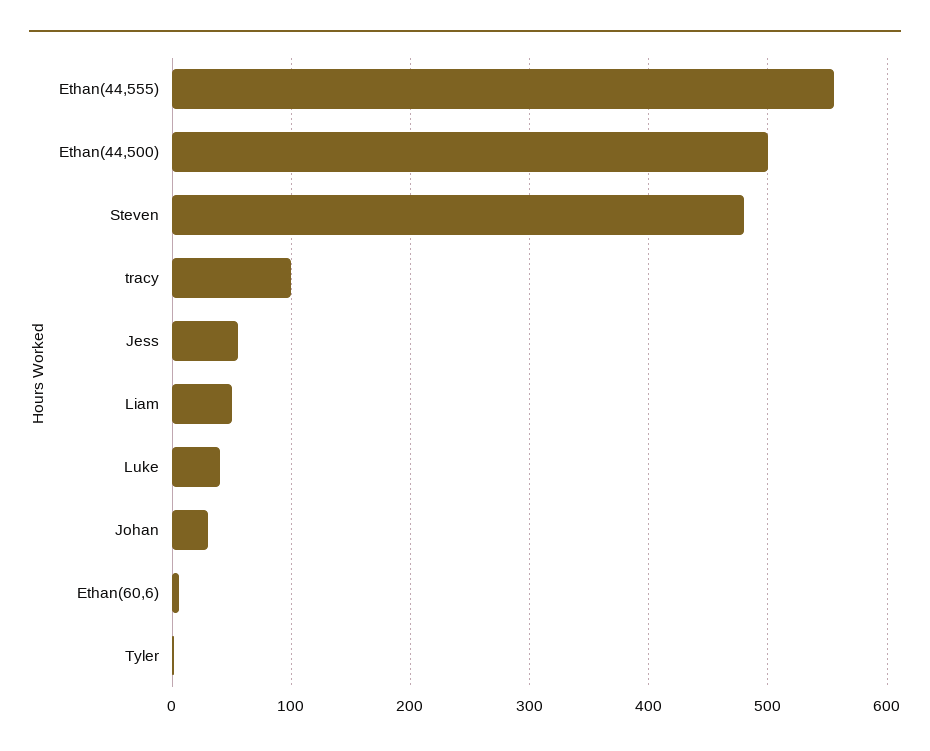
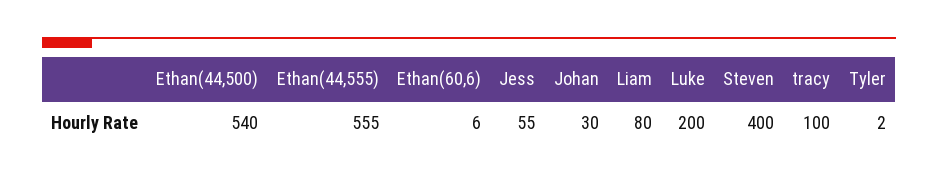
  {
    "Ethan(44,555)": 555,
-   "Ethan(44,500)": 500,
+   "Ethan(44,500)": 540,
-   "Steven": 480,
+   "Steven": 400,
    "tracy": 100,
    "Jess": 55,
-   "Liam": 50,
+   "Liam": 80,
-   "Luke": 40,
+   "Luke": 200,
    "Johan": 30,
    "Ethan(60,6)": 6,
    "Tyler": 2
  }

